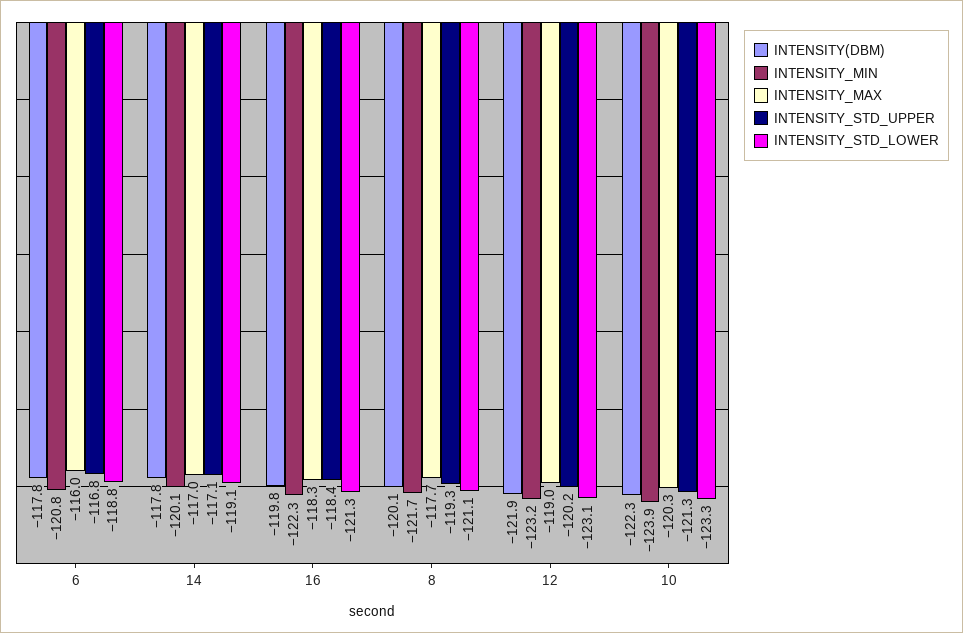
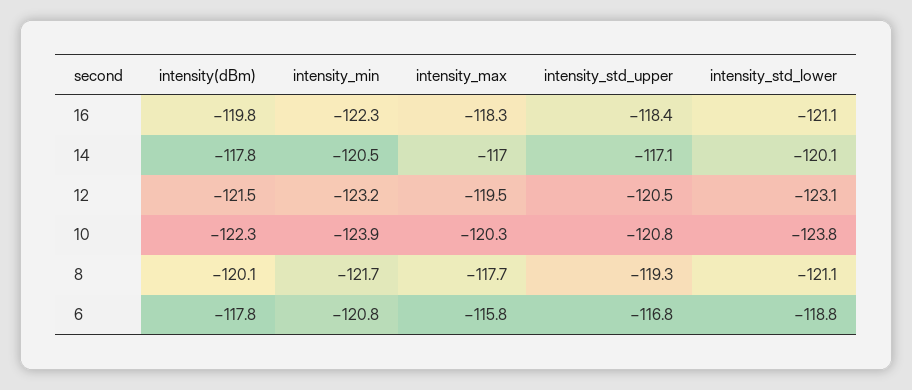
  {
    "INTENSITY(DBM)": {
      "6": -117.8,
      "14": -117.8,
      "16": -119.8,
      "8": -120.1,
-     "12": -121.9,
+     "12": -121.5,
      "10": -122.3
    },
    "INTENSITY_MIN": {
      "6": -120.8,
-     "14": -120.1,
+     "14": -120.5,
      "16": -122.3,
      "8": -121.7,
      "12": -123.2,
      "10": -123.9
    },
    "INTENSITY_MAX": {
-     "6": -116,
+     "6": -115.8,
      "14": -117,
      "16": -118.3,
      "8": -117.7,
-     "12": -119,
+     "12": -119.5,
      "10": -120.3
    },
    "INTENSITY_STD_UPPER": {
      "6": -116.8,
      "14": -117.1,
      "16": -118.4,
      "8": -119.3,
-     "12": -120.2,
+     "12": -120.5,
-     "10": -121.3
+     "10": -120.8
    },
    "INTENSITY_STD_LOWER": {
      "6": -118.8,
-     "14": -119.1,
+     "14": -120.1,
-     "16": -121.3,
+     "16": -121.1,
      "8": -121.1,
      "12": -123.1,
-     "10": -123.3
+     "10": -123.8
    }
  }

